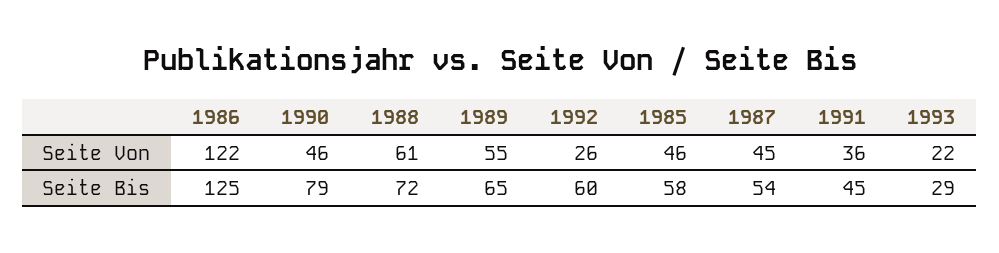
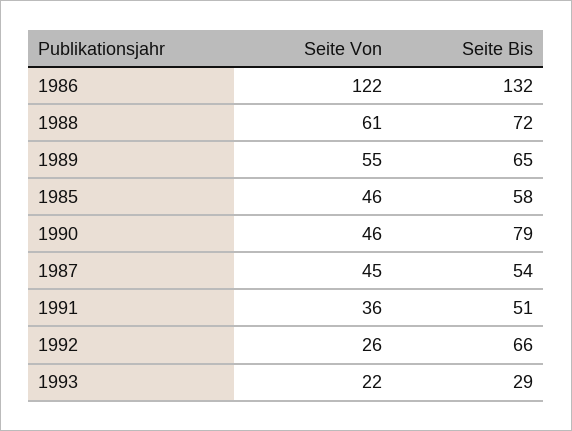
  {
    "1986": {
      "Seite Von": 122,
-     "Seite Bis": 125
+     "Seite Bis": 132
    },
    "1990": {
      "Seite Von": 46,
      "Seite Bis": 79
    },
    "1988": {
      "Seite Von": 61,
      "Seite Bis": 72
    },
    "1989": {
      "Seite Von": 55,
      "Seite Bis": 65
    },
    "1992": {
      "Seite Von": 26,
-     "Seite Bis": 60
+     "Seite Bis": 66
    },
    "1985": {
      "Seite Von": 46,
      "Seite Bis": 58
    },
    "1987": {
      "Seite Von": 45,
      "Seite Bis": 54
    },
    "1991": {
      "Seite Von": 36,
-     "Seite Bis": 45
+     "Seite Bis": 51
    },
    "1993": {
      "Seite Von": 22,
      "Seite Bis": 29
    }
  }

